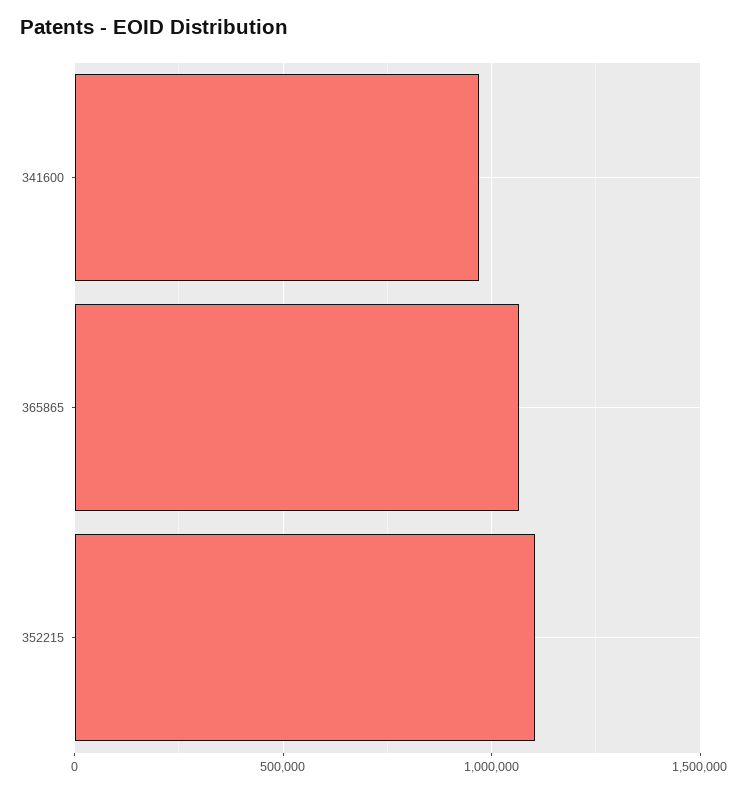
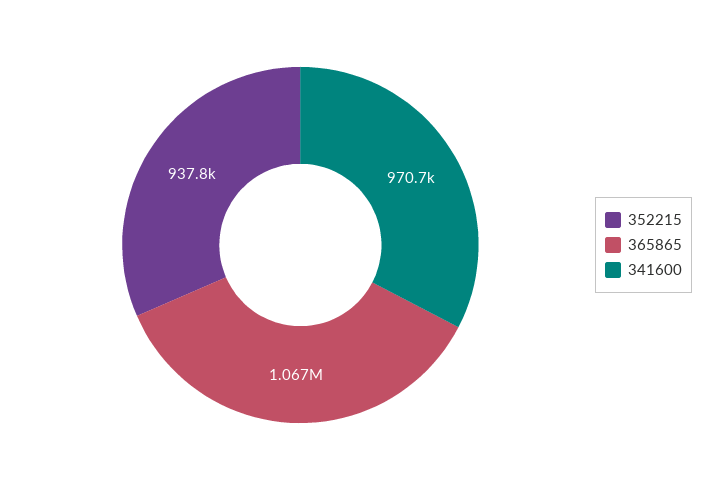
  {
    "341600": 970700,
    "365865": 1067000,
-   "352215": 1100000
+   "352215": 937800
  }

